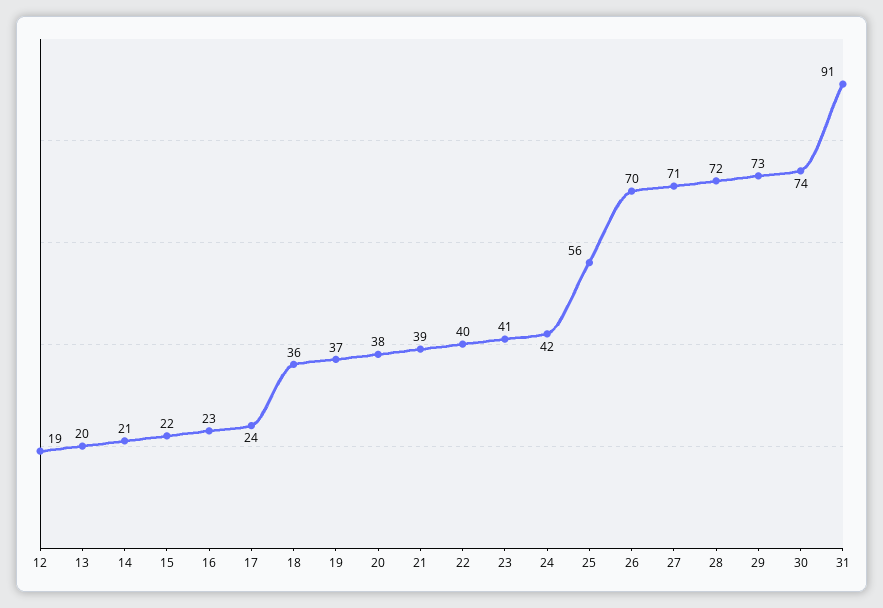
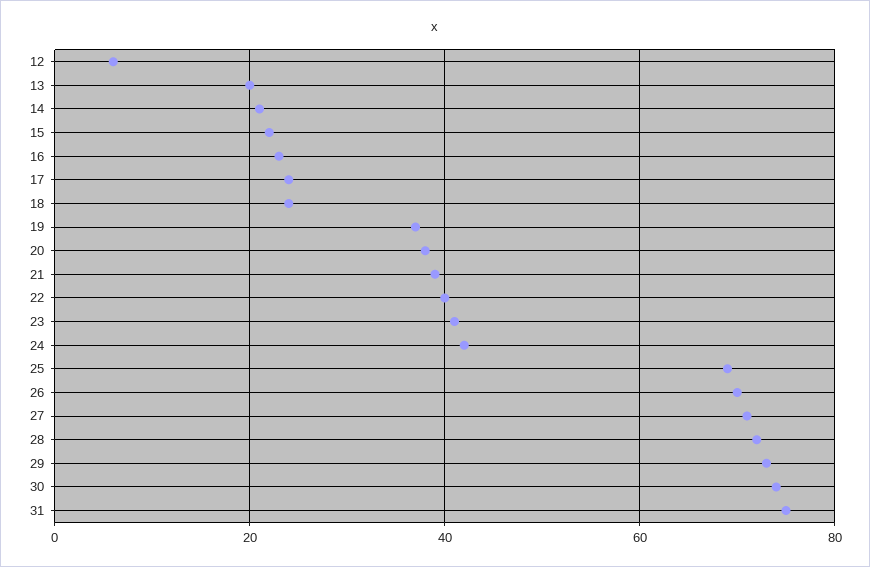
  {
-   "12": 19,
+   "12": 5,
    "13": 20,
    "14": 21,
    "15": 22,
    "16": 23,
    "17": 24,
-   "18": 36,
+   "18": 25,
    "19": 37,
    "20": 38,
    "21": 39,
    "22": 40,
    "23": 41,
    "24": 42,
-   "25": 56,
+   "25": 70,
    "26": 70,
    "27": 71,
    "28": 72,
    "29": 73,
    "30": 74,
-   "31": 91
+   "31": 75
  }

